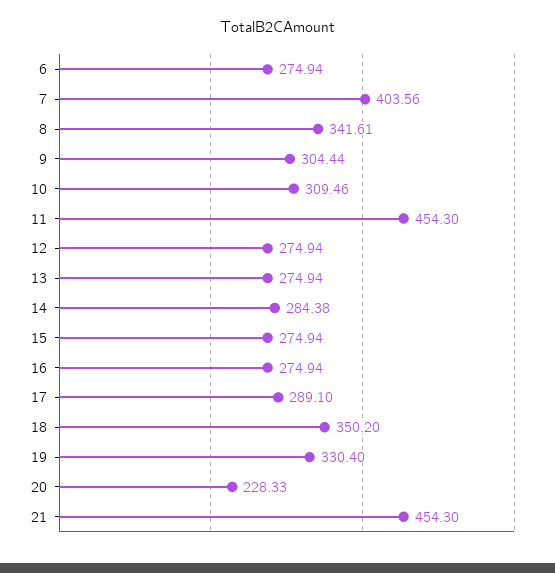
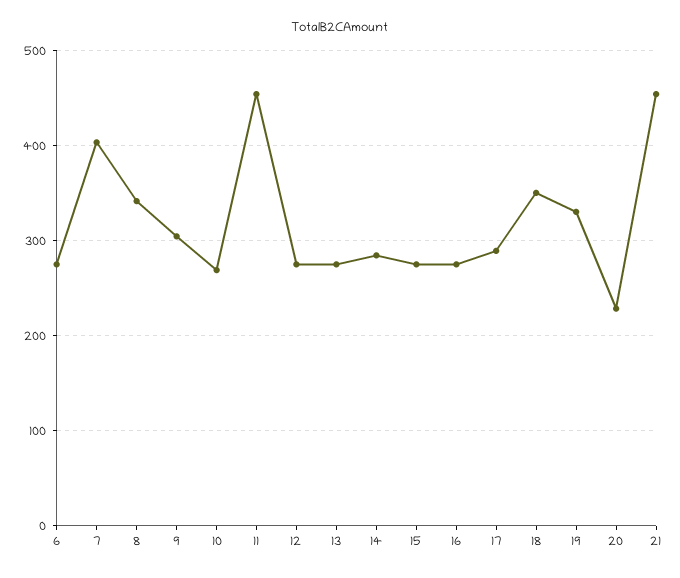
  {
    "6": 274.94,
    "7": 403.56,
    "8": 341.61,
    "9": 304.44,
-   "10": 309.46,
+   "10": 270,
    "11": 454.3,
    "12": 274.94,
    "13": 274.94,
    "14": 284.38,
    "15": 274.94,
    "16": 274.94,
    "17": 289.1,
    "18": 350.2,
    "19": 330.4,
    "20": 228.33,
    "21": 454.3
  }

